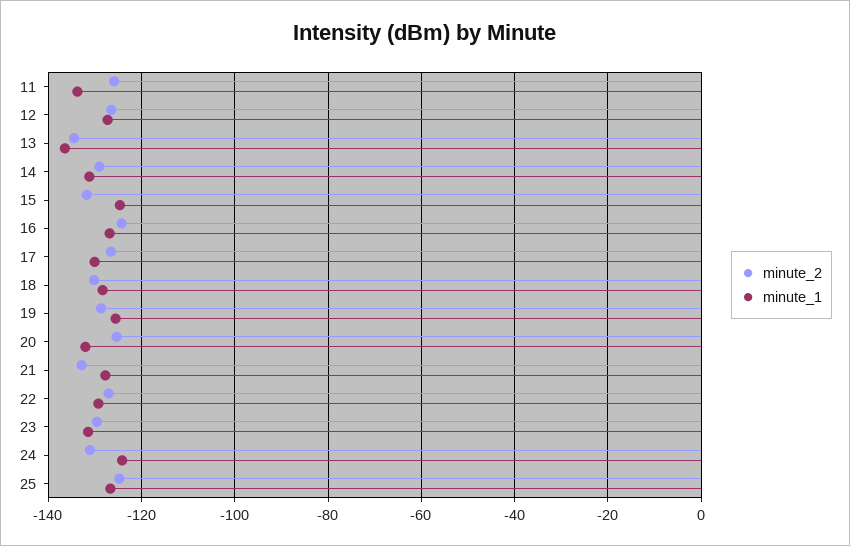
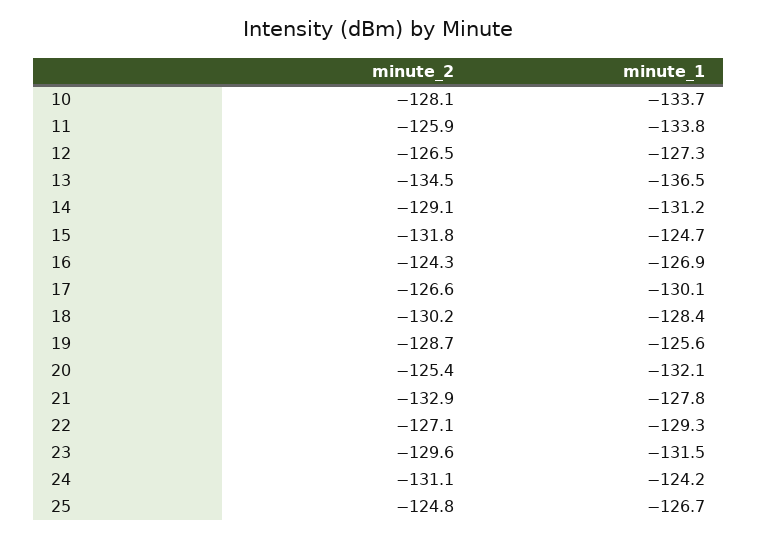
  {
    "minute_2": {
      "11": -125.9,
      "12": -126.5,
      "13": -134.5,
      "14": -129.1,
      "15": -131.8,
      "16": -124.3,
      "17": -126.6,
      "18": -130.2,
      "19": -128.7,
      "20": -125.4,
      "21": -132.9,
      "22": -127.1,
      "23": -129.6,
      "24": -131.1,
-     "25": -124.8
+     "25": -124.8,
+     "10": -128.1
    },
    "minute_1": {
      "11": -133.8,
      "12": -127.3,
      "13": -136.5,
      "14": -131.2,
      "15": -124.7,
      "16": -126.9,
      "17": -130.1,
      "18": -128.4,
      "19": -125.6,
      "20": -132.1,
      "21": -127.8,
      "22": -129.3,
      "23": -131.5,
      "24": -124.2,
-     "25": -126.7
+     "25": -126.7,
+     "10": -133.7
    }
  }

